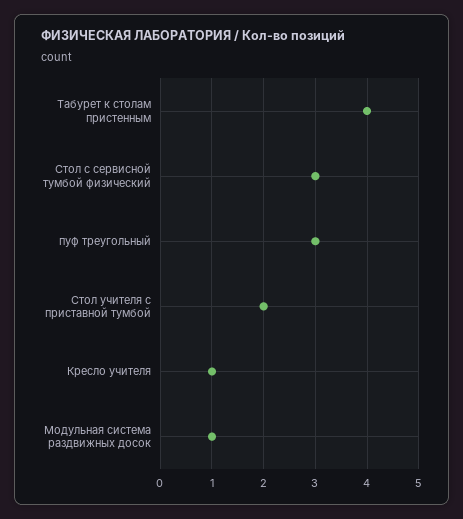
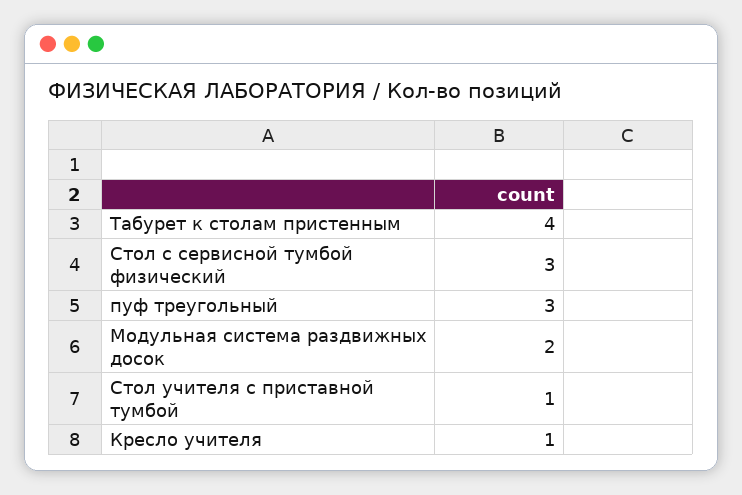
  {
    "Табурет к столам пристенным": 4,
    "Стол с сервисной тумбой физический": 3,
    "пуф треугольный": 3,
-   "Стол учителя с приставной тумбой": 2,
+   "Стол учителя с приставной тумбой": 1,
    "Кресло учителя": 1,
-   "Модульная система раздвижных досок": 1
+   "Модульная система раздвижных досок": 2
  }

